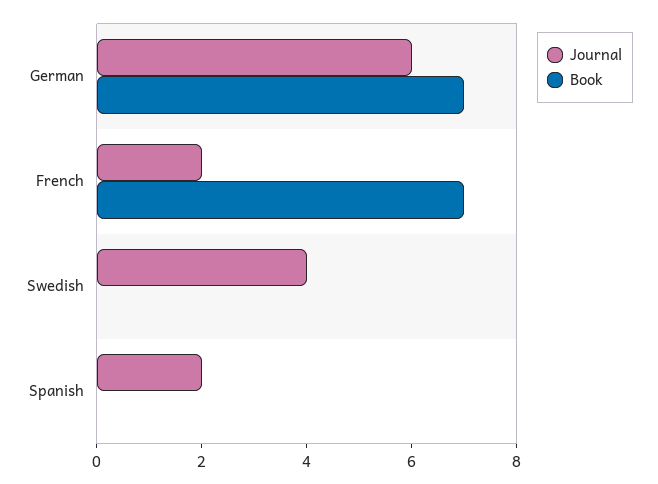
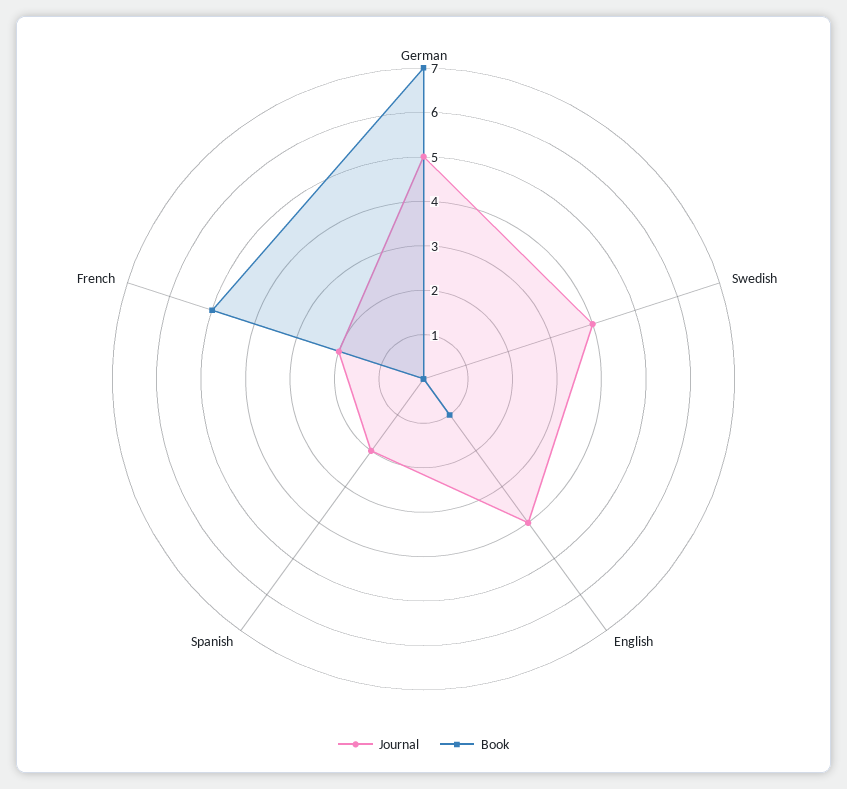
  {
    "Journal": {
-     "German": 6,
+     "German": 5,
      "French": 2,
      "Swedish": 4,
-     "Spanish": 2
+     "Spanish": 2,
+     "English": 4
    },
    "Book": {
      "German": 7,
-     "French": 7,
+     "French": 5,
      "Swedish": 0,
-     "Spanish": 0
+     "Spanish": 0,
+     "English": 1
    }
  }

